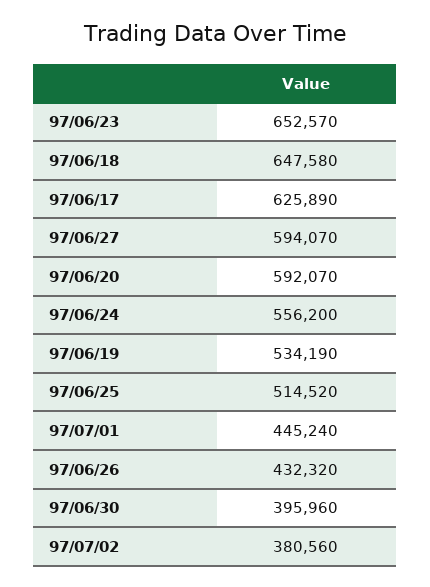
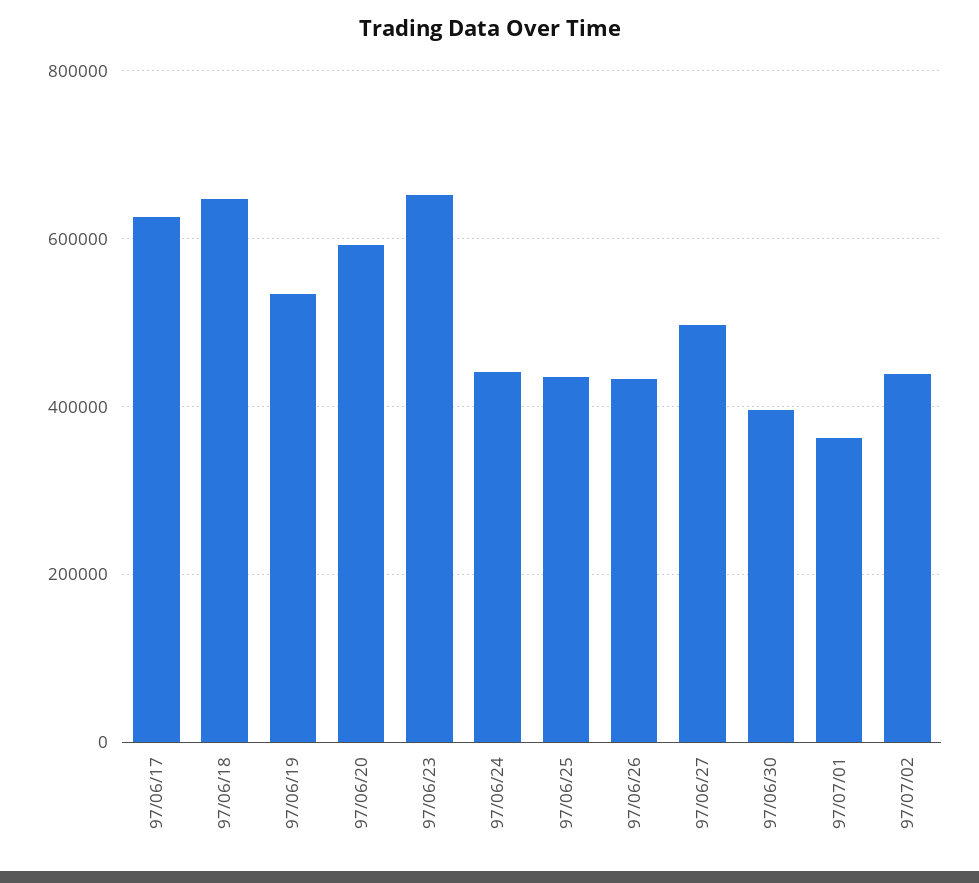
  {
    "97/06/23": 652570,
    "97/06/18": 647580,
    "97/06/17": 625890,
-   "97/06/27": 594070,
+   "97/06/27": 500000,
    "97/06/20": 592070,
-   "97/06/24": 556200,
+   "97/06/24": 440000,
    "97/06/19": 534190,
-   "97/06/25": 514520,
+   "97/06/25": 440000,
-   "97/07/01": 445240,
+   "97/07/01": 360000,
    "97/06/26": 432320,
    "97/06/30": 395960,
-   "97/07/02": 380560
+   "97/07/02": 440000
  }

